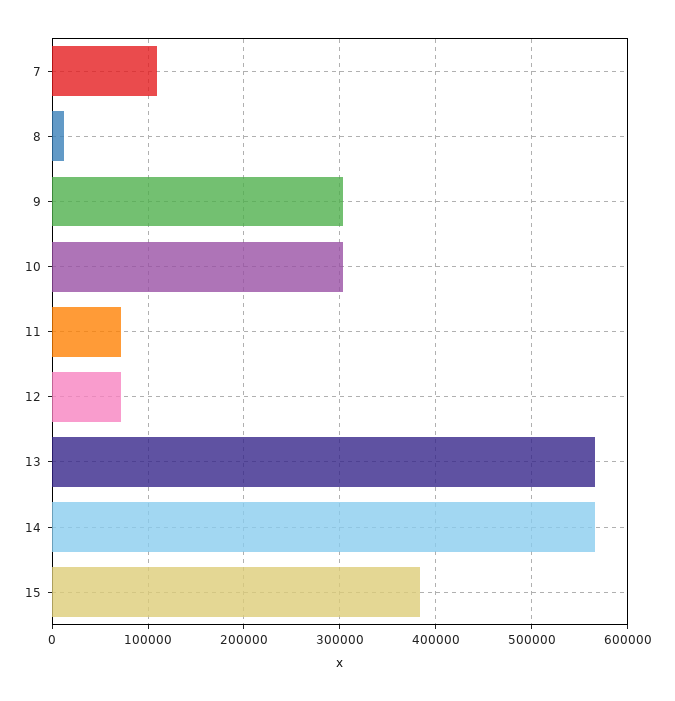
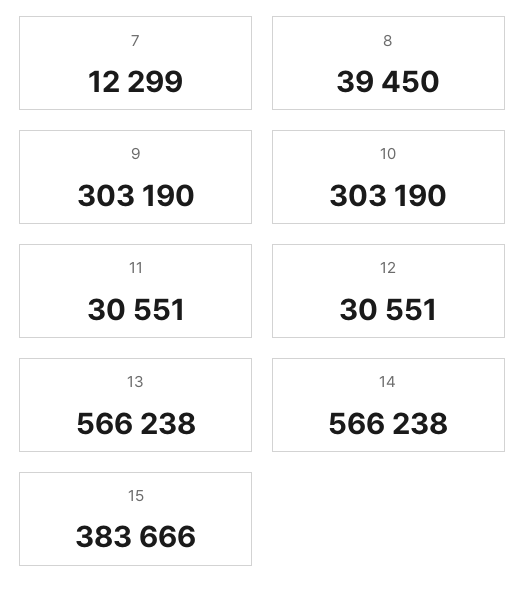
  {
-   "7": 110000,
+   "7": 12299,
-   "8": 10000,
+   "8": 39450,
    "9": 303190,
    "10": 303190,
-   "11": 70000,
+   "11": 30551,
-   "12": 70000,
+   "12": 30551,
    "13": 566238,
    "14": 566238,
    "15": 383666
  }

